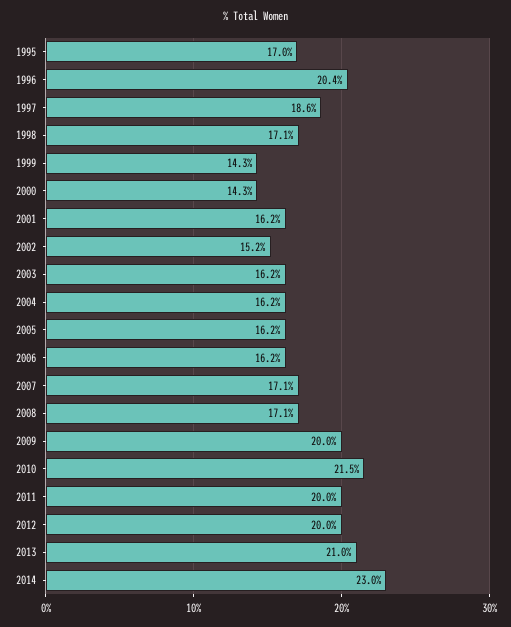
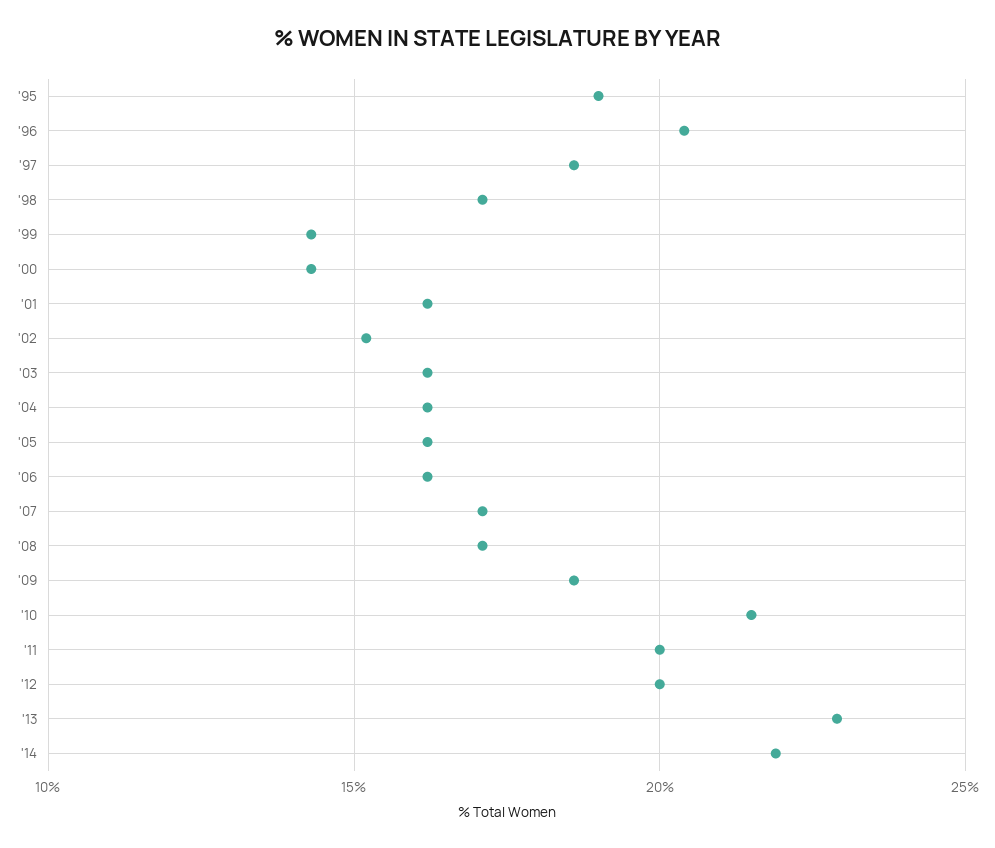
  {
-   "1995": 17,
+   "1995": 19,
    "1996": 20.4,
    "1997": 18.6,
    "1998": 17.1,
    "1999": 14.3,
    "2000": 14.3,
    "2001": 16.2,
    "2002": 15.2,
    "2003": 16.2,
    "2004": 16.2,
    "2005": 16.2,
    "2006": 16.2,
    "2007": 17.1,
    "2008": 17.1,
-   "2009": 20,
+   "2009": 18.5,
    "2010": 21.5,
    "2011": 20,
    "2012": 20,
-   "2013": 21,
+   "2013": 23,
-   "2014": 23
+   "2014": 22
  }

